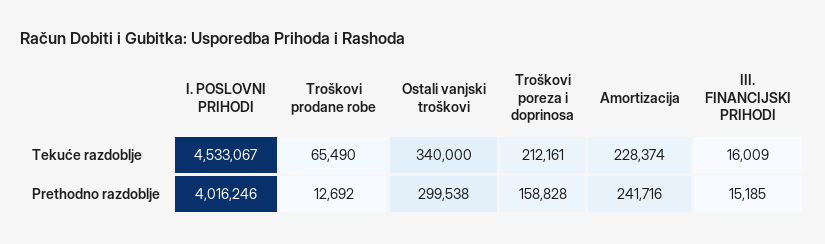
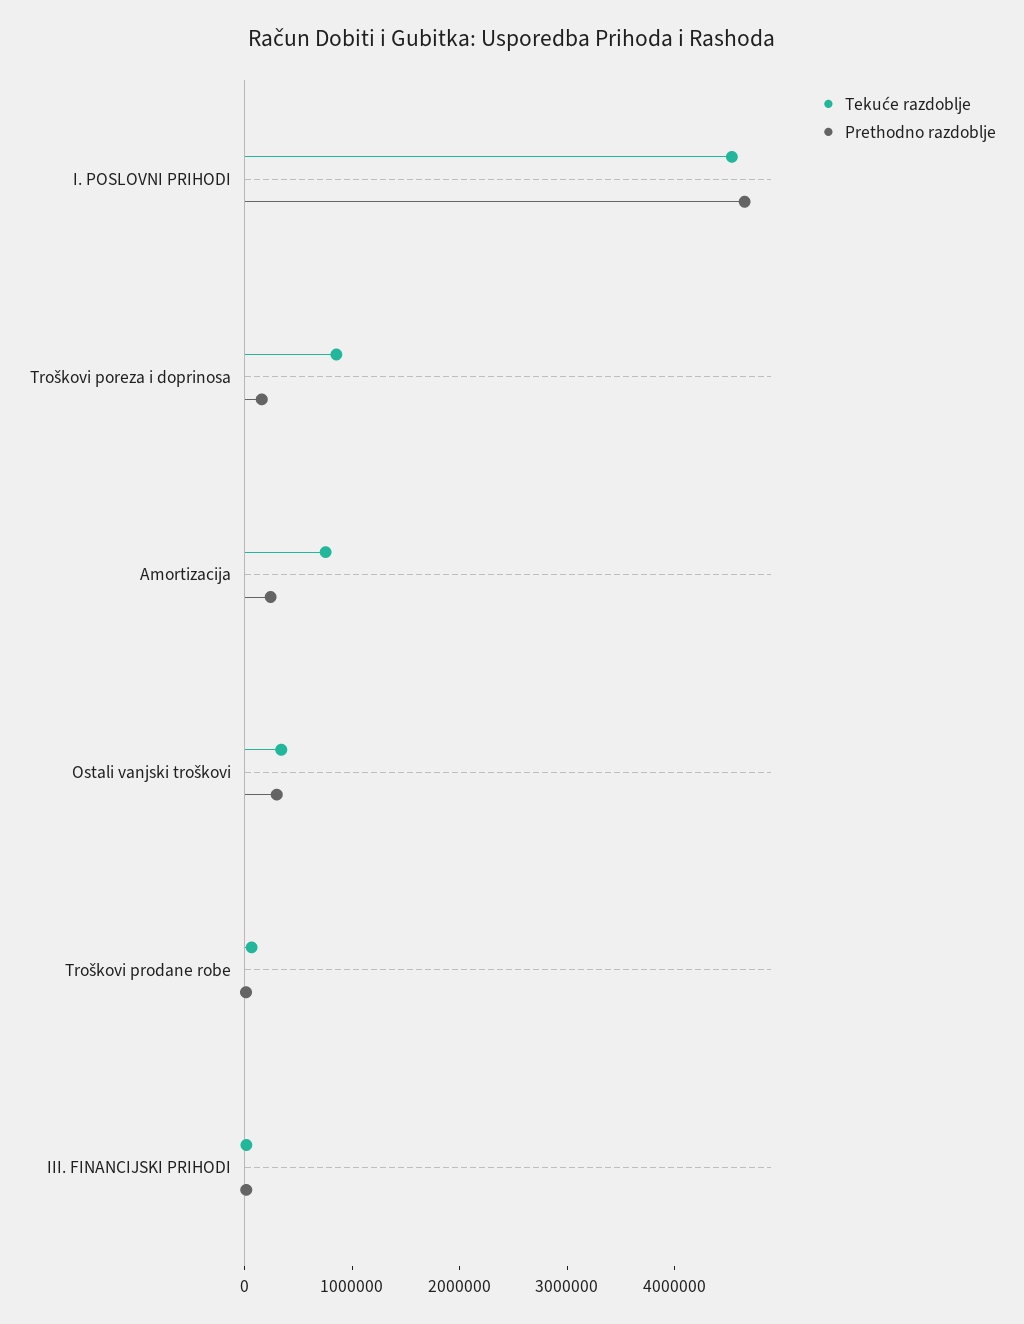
  {
    "Tekuće razdoblje": {
      "I. POSLOVNI PRIHODI": 4533067,
      "Troškovi prodane robe": 65490,
      "Ostali vanjski troškovi": 340000,
-     "Troškovi poreza i doprinosa": 212161,
+     "Troškovi poreza i doprinosa": 800000,
-     "Amortizacija": 228374,
+     "Amortizacija": 800000,
      "III. FINANCIJSKI PRIHODI": 16009
    },
    "Prethodno razdoblje": {
-     "I. POSLOVNI PRIHODI": 4016246,
+     "I. POSLOVNI PRIHODI": 4600000,
      "Troškovi prodane robe": 12692,
      "Ostali vanjski troškovi": 299538,
      "Troškovi poreza i doprinosa": 158828,
      "Amortizacija": 241716,
      "III. FINANCIJSKI PRIHODI": 15185
    }
  }

